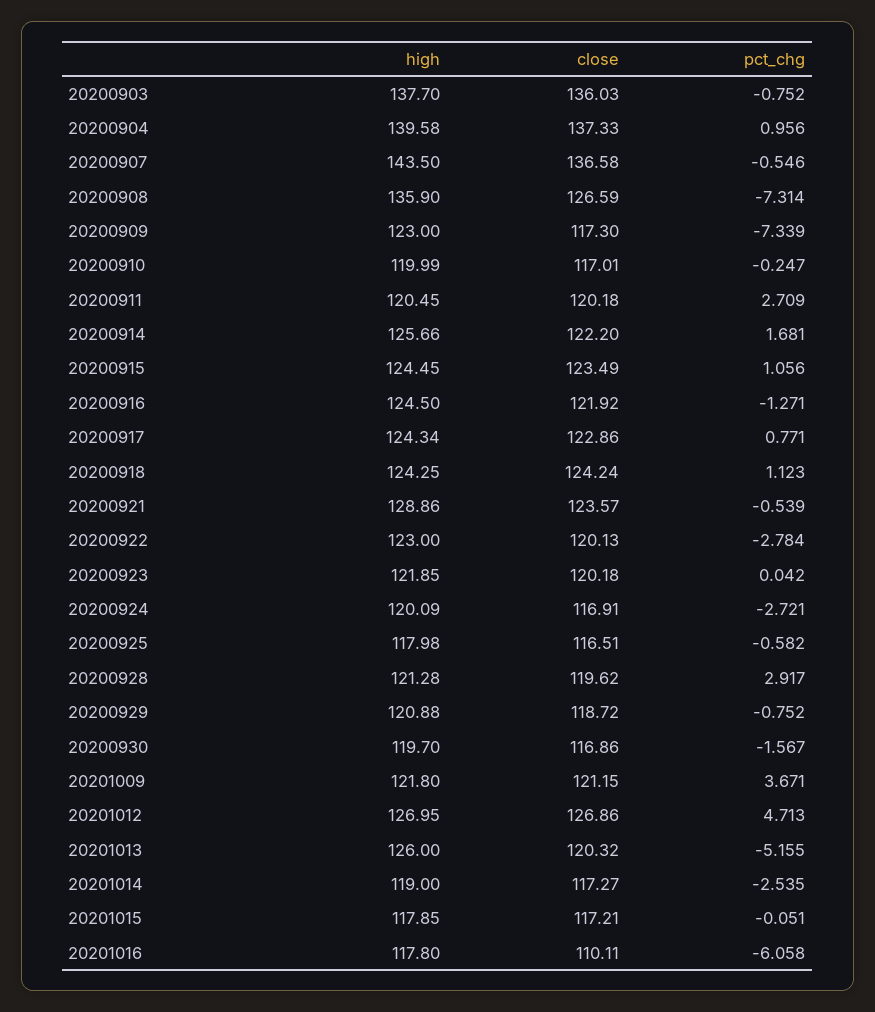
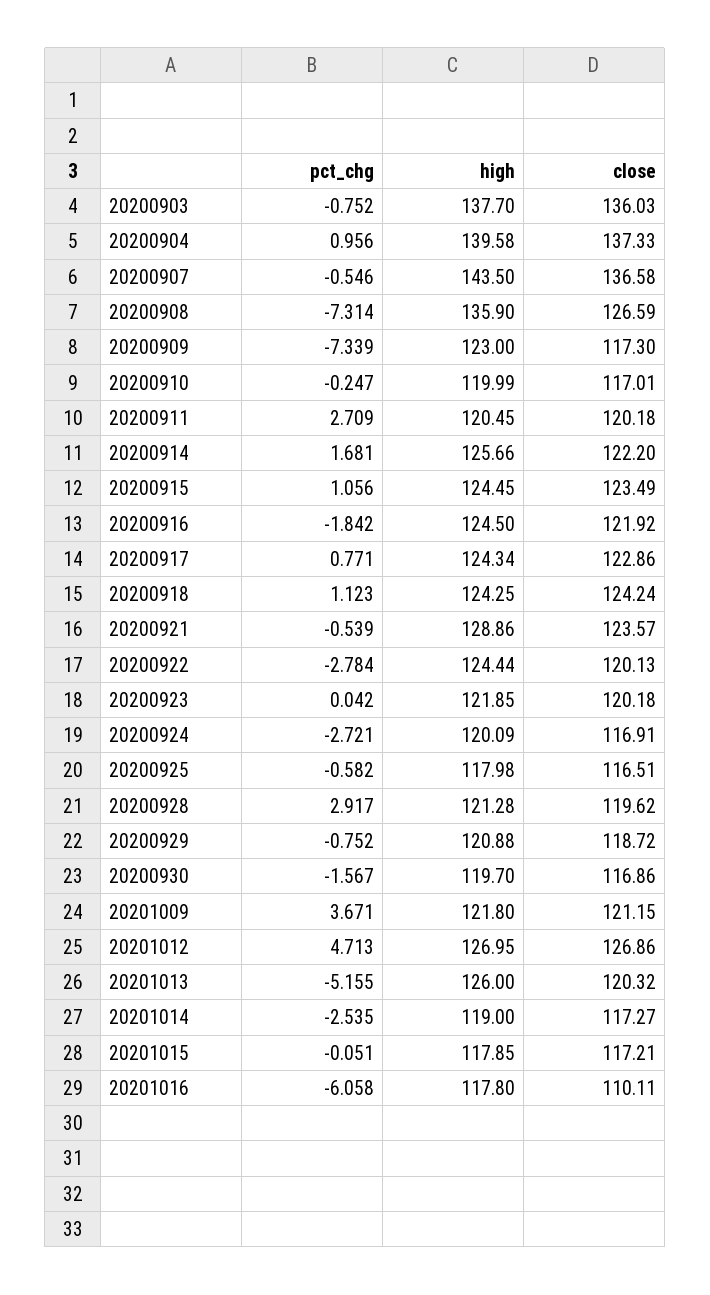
  {
    "high": {
      "20200903": 137.7,
      "20200904": 139.58,
      "20200907": 143.5,
      "20200908": 135.9,
      "20200909": 123,
      "20200910": 119.99,
      "20200911": 120.45,
      "20200914": 125.66,
      "20200915": 124.45,
      "20200916": 124.5,
      "20200917": 124.34,
      "20200918": 124.25,
      "20200921": 128.86,
-     "20200922": 123,
+     "20200922": 124.44,
      "20200923": 121.85,
      "20200924": 120.09,
      "20200925": 117.98,
      "20200928": 121.28,
      "20200929": 120.88,
      "20200930": 119.7,
      "20201009": 121.8,
      "20201012": 126.95,
      "20201013": 126,
      "20201014": 119,
      "20201015": 117.85,
      "20201016": 117.8
    },
    "close": {
      "20200903": 136.03,
      "20200904": 137.33,
      "20200907": 136.58,
      "20200908": 126.59,
      "20200909": 117.3,
      "20200910": 117.01,
      "20200911": 120.18,
      "20200914": 122.2,
      "20200915": 123.49,
      "20200916": 121.92,
      "20200917": 122.86,
      "20200918": 124.24,
      "20200921": 123.57,
      "20200922": 120.13,
      "20200923": 120.18,
      "20200924": 116.91,
      "20200925": 116.51,
      "20200928": 119.62,
      "20200929": 118.72,
      "20200930": 116.86,
      "20201009": 121.15,
      "20201012": 126.86,
      "20201013": 120.32,
      "20201014": 117.27,
      "20201015": 117.21,
      "20201016": 110.11
    },
    "pct_chg": {
      "20200903": -0.752,
      "20200904": 0.956,
      "20200907": -0.546,
      "20200908": -7.314,
      "20200909": -7.339,
      "20200910": -0.247,
      "20200911": 2.709,
      "20200914": 1.681,
      "20200915": 1.056,
-     "20200916": -1.271,
+     "20200916": -1.842,
      "20200917": 0.771,
      "20200918": 1.123,
      "20200921": -0.539,
      "20200922": -2.784,
      "20200923": 0.042,
      "20200924": -2.721,
      "20200925": -0.582,
      "20200928": 2.917,
      "20200929": -0.752,
      "20200930": -1.567,
      "20201009": 3.671,
      "20201012": 4.713,
      "20201013": -5.155,
      "20201014": -2.535,
      "20201015": -0.051,
      "20201016": -6.058
    }
  }

